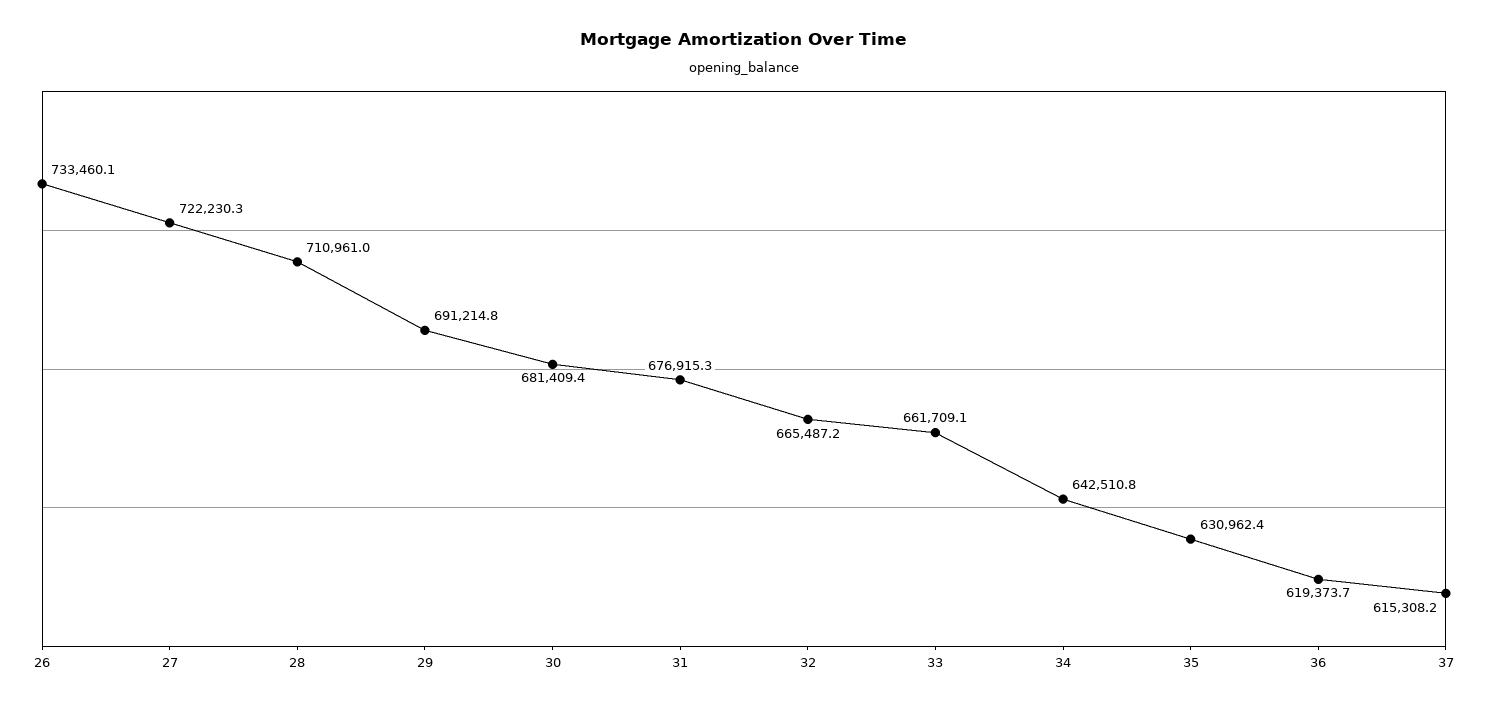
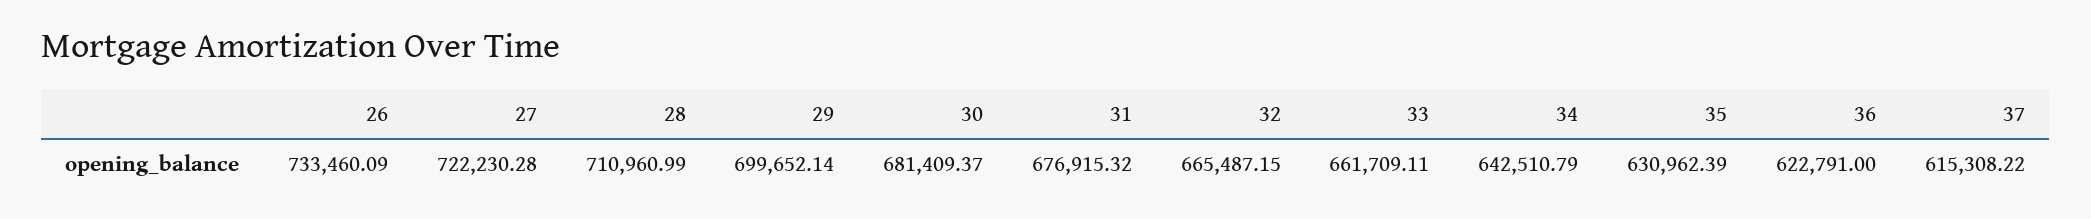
  {
    "26": 733460.09,
    "27": 722230.28,
    "28": 710960.99,
-   "29": 691214.8,
+   "29": 699652.14,
    "30": 681409.37,
    "31": 676915.32,
    "32": 665487.15,
    "33": 661709.11,
    "34": 642510.79,
    "35": 630962.39,
-   "36": 619373.7,
+   "36": 622791,
    "37": 615308.22
  }

